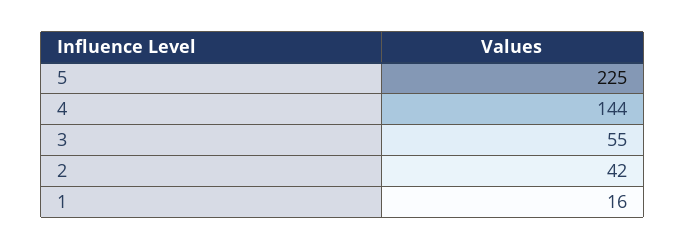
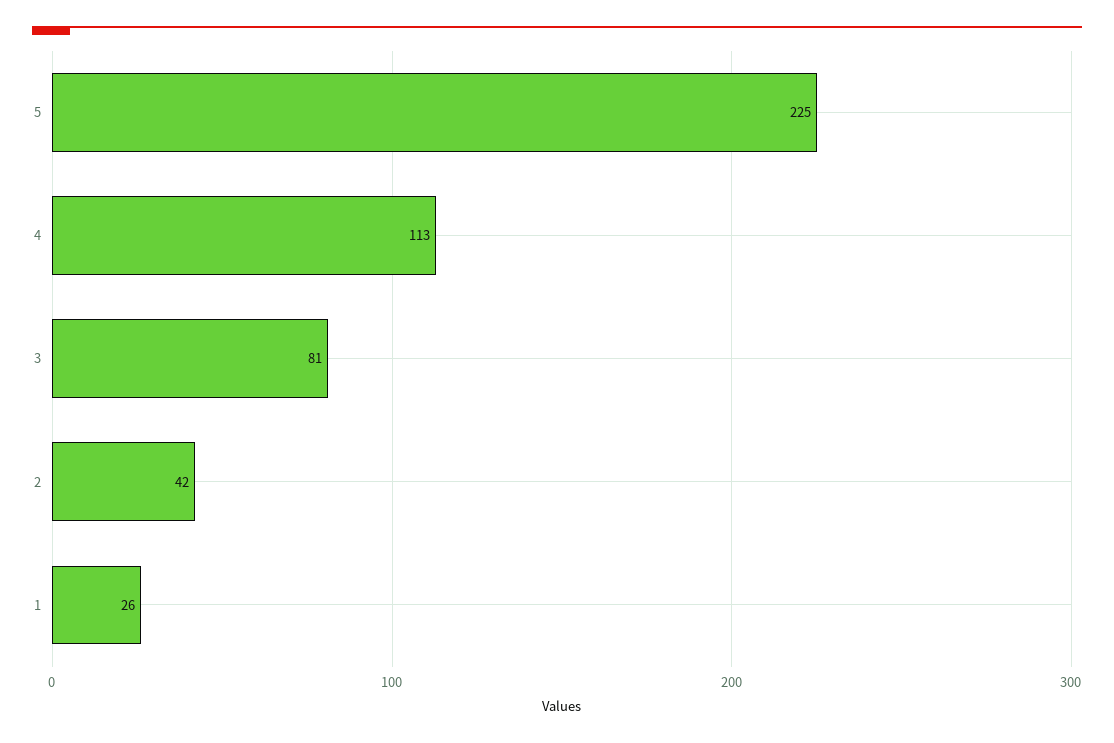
  {
    "5": 225,
-   "4": 144,
+   "4": 113,
-   "3": 55,
+   "3": 81,
    "2": 42,
-   "1": 16
+   "1": 26
  }

